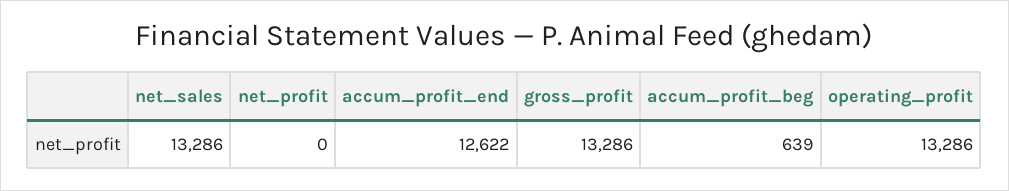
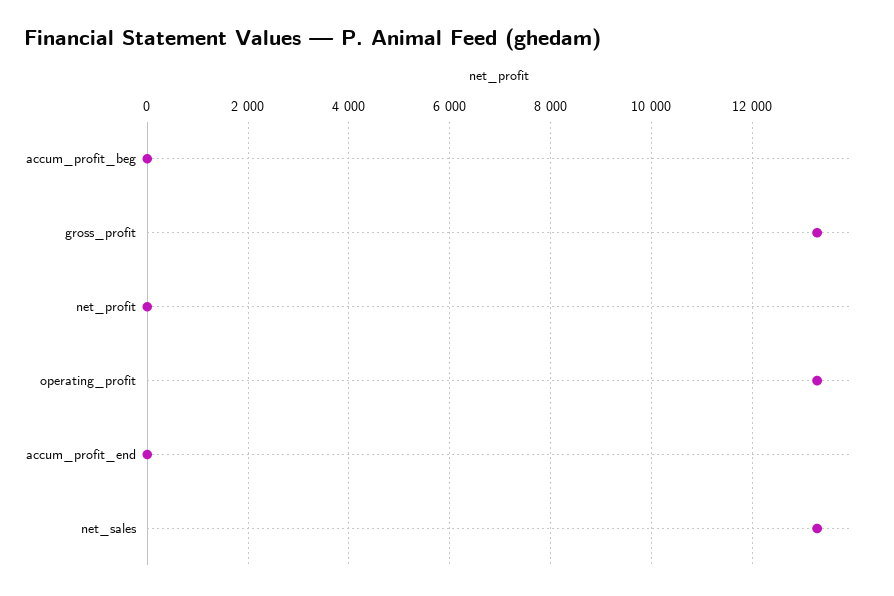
  {
    "net_sales": 13286,
    "net_profit": 0,
-   "accum_profit_end": 12622,
+   "accum_profit_end": 0,
    "gross_profit": 13286,
-   "accum_profit_beg": 639,
+   "accum_profit_beg": 0,
    "operating_profit": 13286
  }

